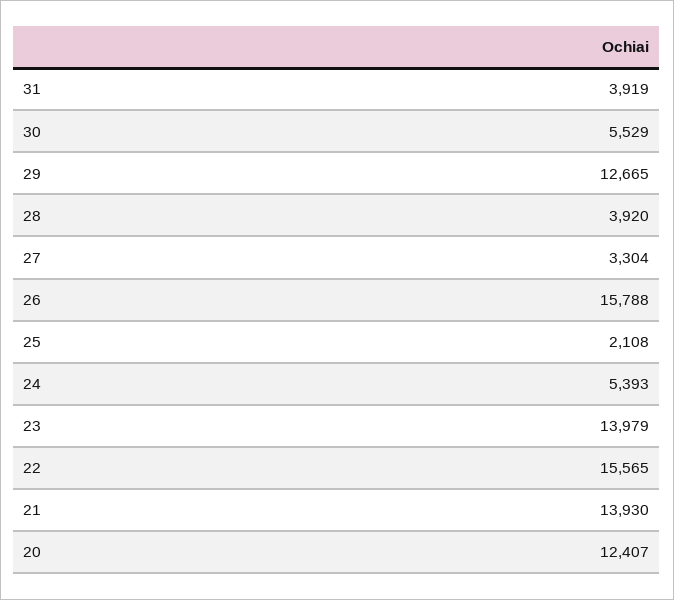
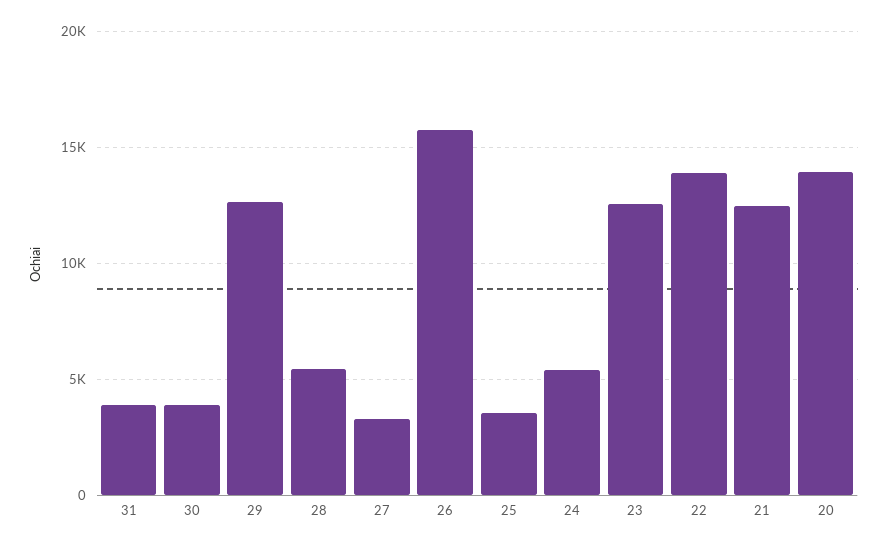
  {
    "31": 3919,
-   "30": 5529,
+   "30": 4000,
    "29": 12665,
-   "28": 3920,
+   "28": 5500,
    "27": 3304,
    "26": 15788,
-   "25": 2108,
+   "25": 3500,
    "24": 5393,
-   "23": 13979,
+   "23": 12500,
-   "22": 15565,
+   "22": 14000,
-   "21": 13930,
+   "21": 12500,
-   "20": 12407
+   "20": 14000
  }

